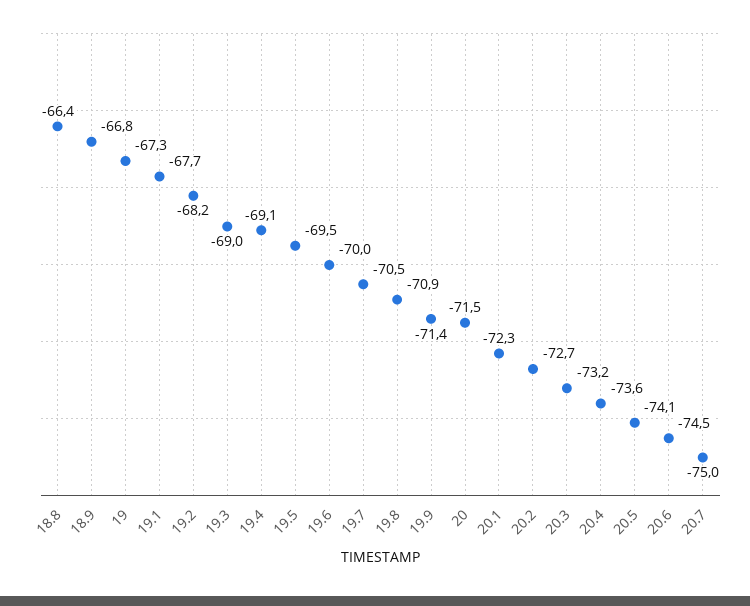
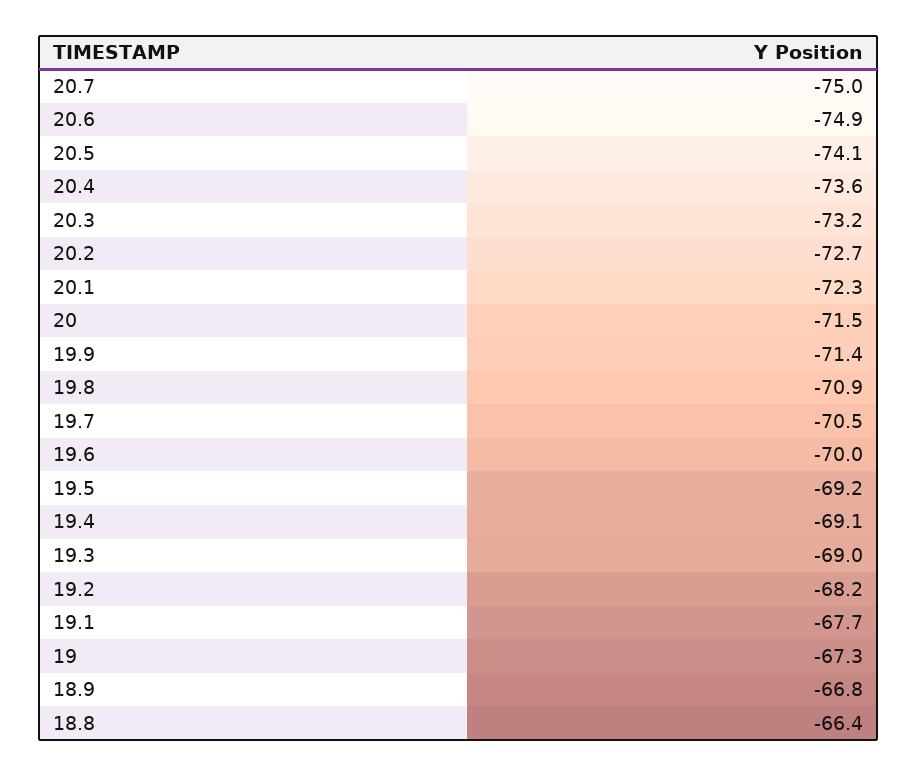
  {
    "18.8": -66.4,
    "18.9": -66.8,
    "19": -67.3,
    "19.1": -67.7,
    "19.2": -68.2,
    "19.3": -69,
    "19.4": -69.1,
-   "19.5": -69.5,
+   "19.5": -69.2,
    "19.6": -70,
    "19.7": -70.5,
    "19.8": -70.9,
    "19.9": -71.4,
    "20": -71.5,
    "20.1": -72.3,
    "20.2": -72.7,
    "20.3": -73.2,
    "20.4": -73.6,
    "20.5": -74.1,
-   "20.6": -74.5,
+   "20.6": -74.9,
    "20.7": -75
  }

